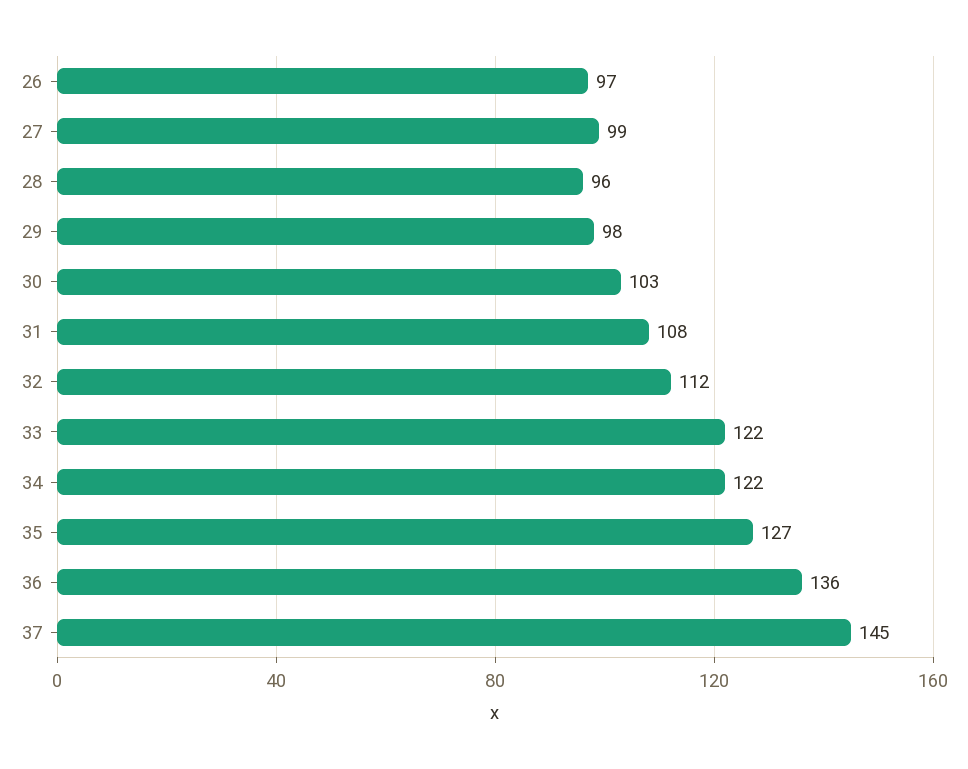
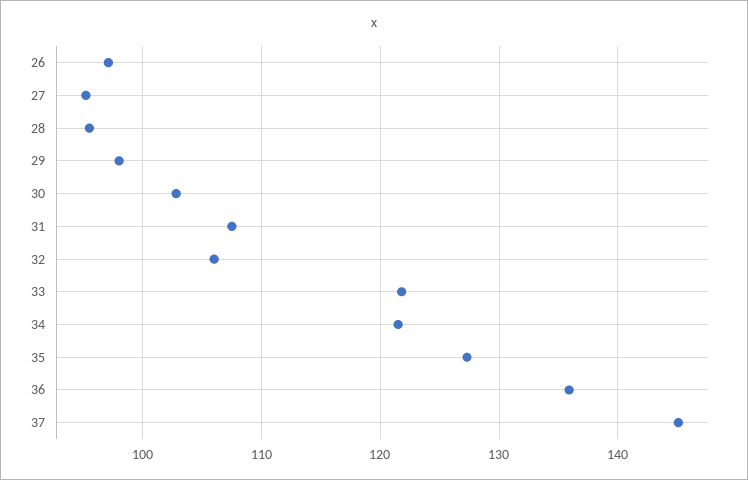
  {
    "26": 97,
-   "27": 99,
+   "27": 95,
    "28": 96,
    "29": 98,
    "30": 103,
    "31": 108,
-   "32": 112,
+   "32": 106,
    "33": 122,
    "34": 122,
    "35": 127,
    "36": 136,
    "37": 145
  }

